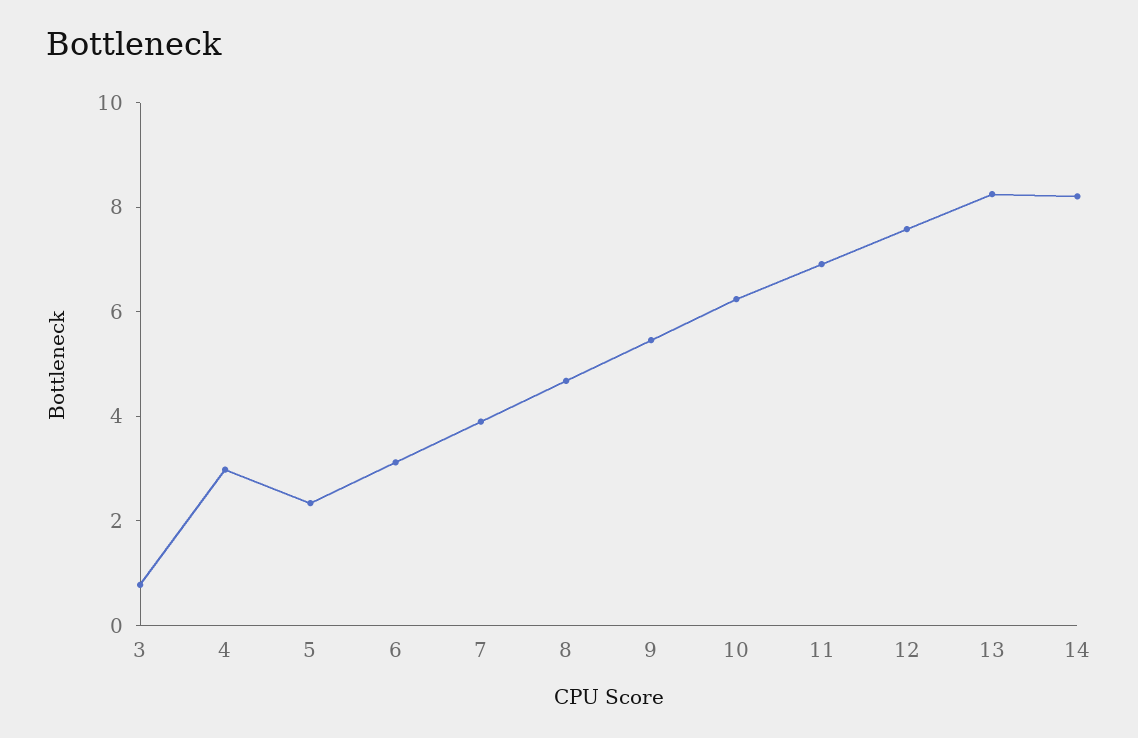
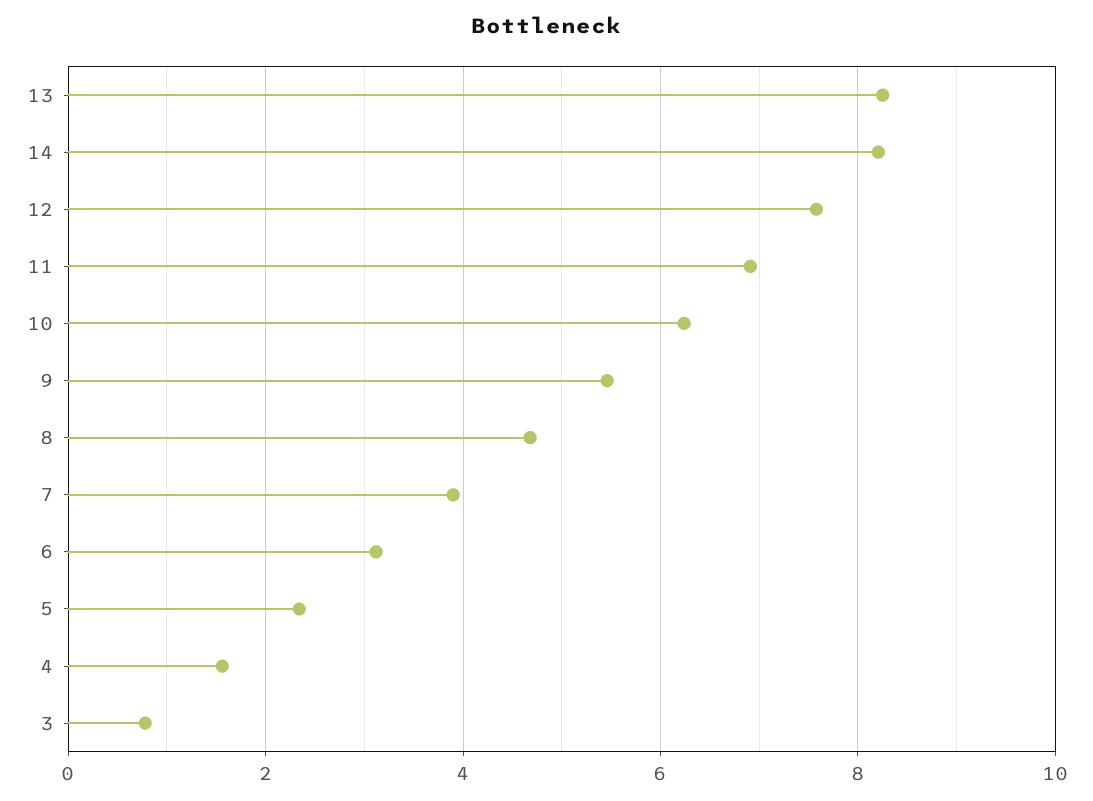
  {
    "3": 0.8,
-   "4": 3,
+   "4": 1.6,
    "5": 2.4,
    "6": 3.2,
    "7": 4,
    "8": 4.6,
    "9": 5.4,
    "10": 6.2,
    "11": 7,
    "12": 7.6,
    "13": 8.2,
    "14": 8.2
  }

